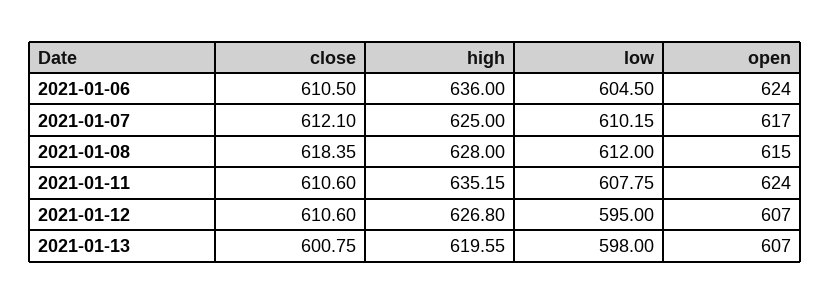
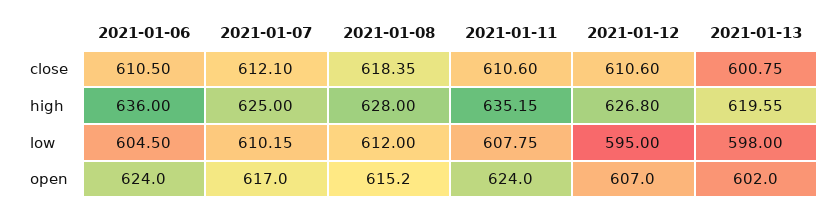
  {
    "close": {
      "2021-01-06": 610.5,
      "2021-01-07": 612.1,
      "2021-01-08": 618.35,
      "2021-01-11": 610.6,
      "2021-01-12": 610.6,
      "2021-01-13": 600.75
    },
    "high": {
      "2021-01-06": 636,
      "2021-01-07": 625,
      "2021-01-08": 628,
      "2021-01-11": 635.15,
      "2021-01-12": 626.8,
      "2021-01-13": 619.55
    },
    "low": {
      "2021-01-06": 604.5,
      "2021-01-07": 610.15,
      "2021-01-08": 612,
      "2021-01-11": 607.75,
      "2021-01-12": 595,
      "2021-01-13": 598
    },
    "open": {
      "2021-01-06": 624,
      "2021-01-07": 617,
-     "2021-01-08": 615,
+     "2021-01-08": 615.2,
      "2021-01-11": 624,
      "2021-01-12": 607,
-     "2021-01-13": 607
+     "2021-01-13": 602
    }
  }

